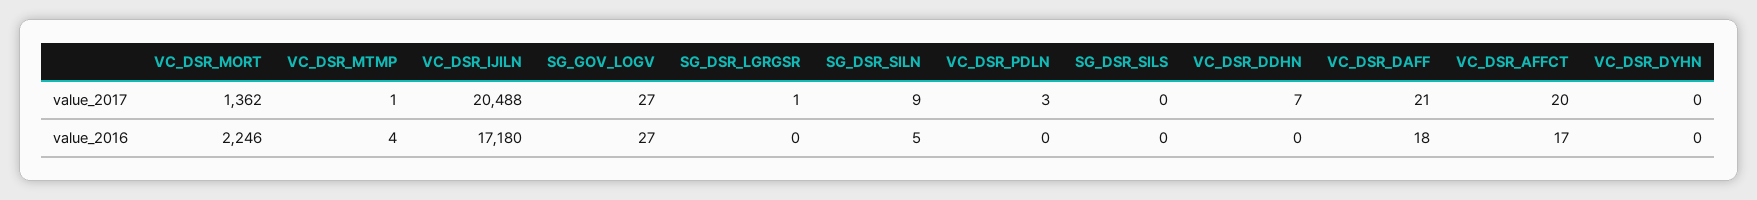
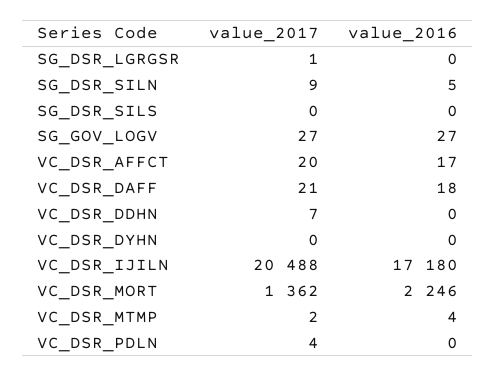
  {
    "VC_DSR_MORT": {
      "value_2017": 1362,
      "value_2016": 2246
    },
    "VC_DSR_MTMP": {
-     "value_2017": 1,
+     "value_2017": 2,
      "value_2016": 4
    },
    "VC_DSR_IJILN": {
      "value_2017": 20488,
      "value_2016": 17180
    },
    "SG_GOV_LOGV": {
      "value_2017": 27,
      "value_2016": 27
    },
    "SG_DSR_LGRGSR": {
      "value_2017": 1,
      "value_2016": 0
    },
    "SG_DSR_SILN": {
      "value_2017": 9,
      "value_2016": 5
    },
    "VC_DSR_PDLN": {
-     "value_2017": 3,
+     "value_2017": 4,
      "value_2016": 0
    },
    "SG_DSR_SILS": {
      "value_2017": 0,
      "value_2016": 0
    },
    "VC_DSR_DDHN": {
      "value_2017": 7,
      "value_2016": 0
    },
    "VC_DSR_DAFF": {
      "value_2017": 21,
      "value_2016": 18
    },
    "VC_DSR_AFFCT": {
      "value_2017": 20,
      "value_2016": 17
    },
    "VC_DSR_DYHN": {
      "value_2017": 0,
      "value_2016": 0
    }
  }

